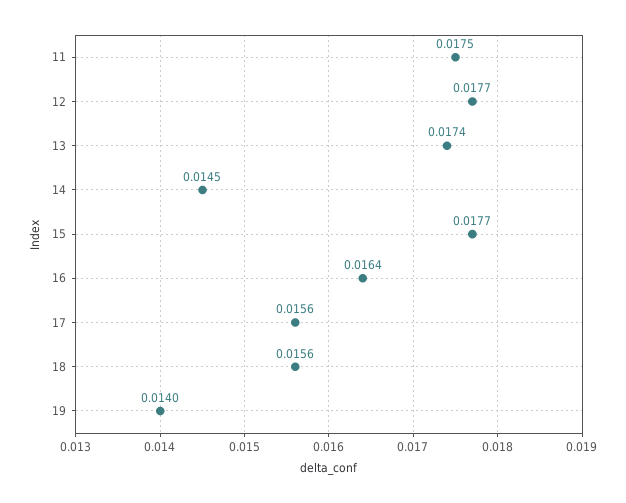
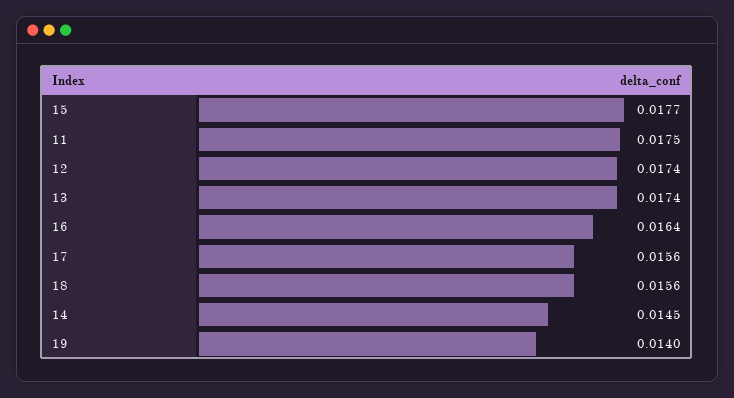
  {
    "11": 0.0175,
-   "12": 0.0177,
+   "12": 0.0174,
    "13": 0.0174,
    "14": 0.0145,
    "15": 0.0177,
    "16": 0.0164,
    "17": 0.0156,
    "18": 0.0156,
    "19": 0.014
  }

